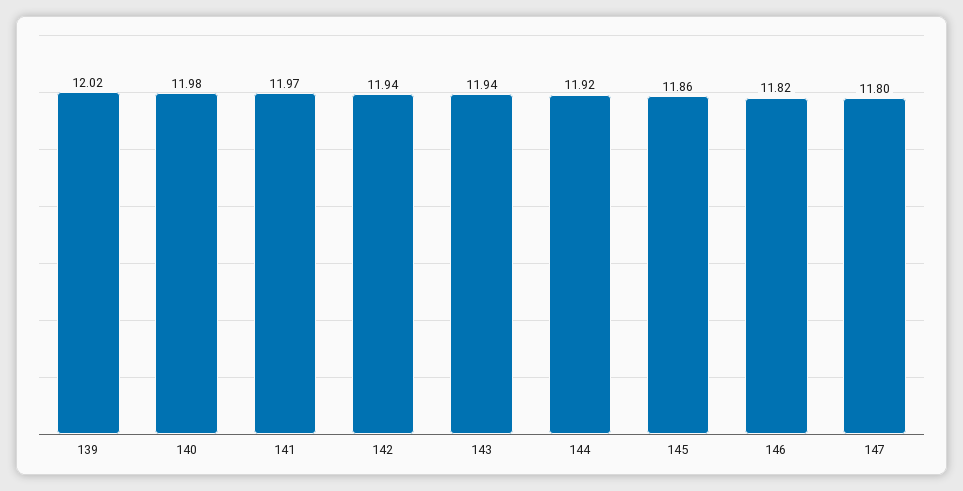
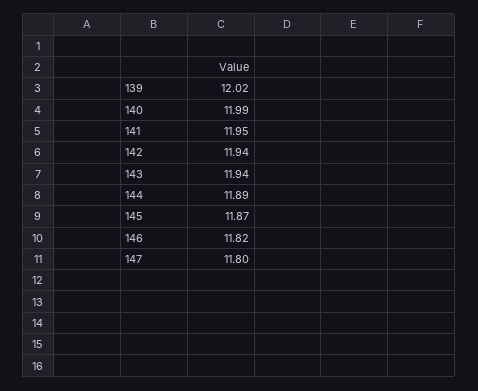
  {
    "139": 12.02,
-   "140": 11.98,
+   "140": 11.99,
-   "141": 11.97,
+   "141": 11.95,
    "142": 11.94,
    "143": 11.94,
-   "144": 11.92,
+   "144": 11.89,
-   "145": 11.86,
+   "145": 11.87,
    "146": 11.82,
    "147": 11.8
  }

